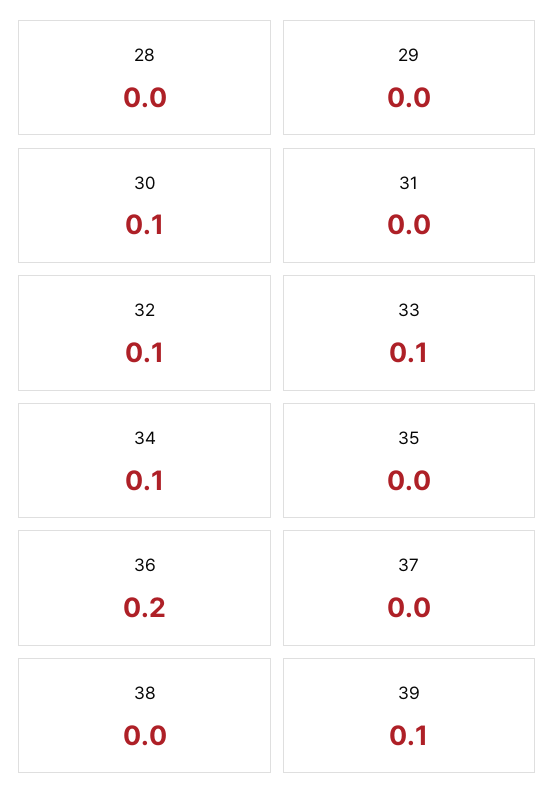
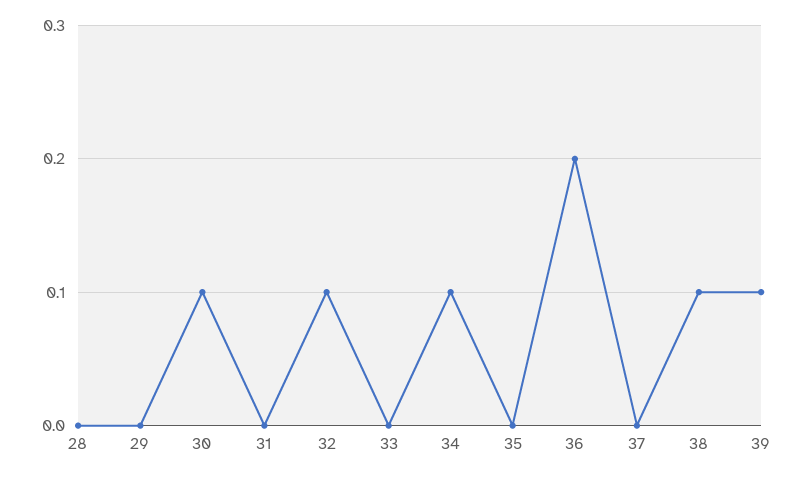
  {
    "28": 0,
    "29": 0,
    "30": 0.1,
    "31": 0,
    "32": 0.1,
-   "33": 0.1,
+   "33": 0,
    "34": 0.1,
    "35": 0,
    "36": 0.2,
    "37": 0,
-   "38": 0,
+   "38": 0.1,
    "39": 0.1
  }

